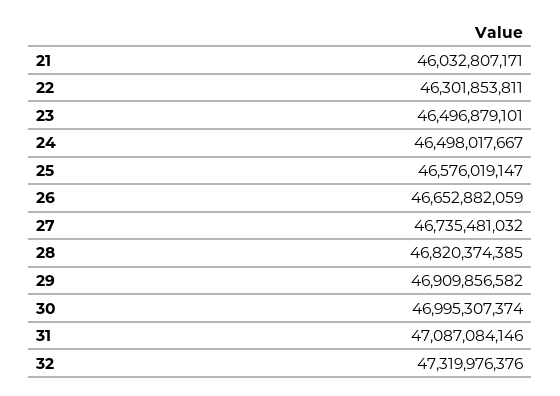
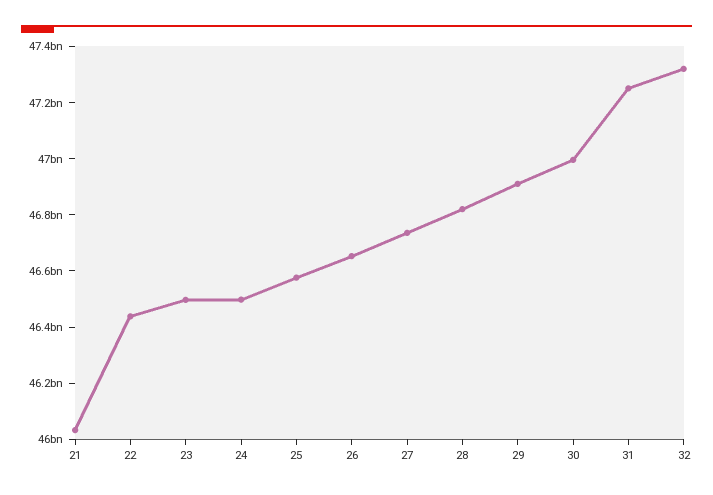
  {
    "21": 46032807171,
-   "22": 46301853811,
+   "22": 46450000000,
    "23": 46496879101,
    "24": 46498017667,
    "25": 46576019147,
    "26": 46652882059,
    "27": 46735481032,
    "28": 46820374385,
    "29": 46909856582,
    "30": 46995307374,
-   "31": 47087084146,
+   "31": 47250000000,
    "32": 47319976376
  }

